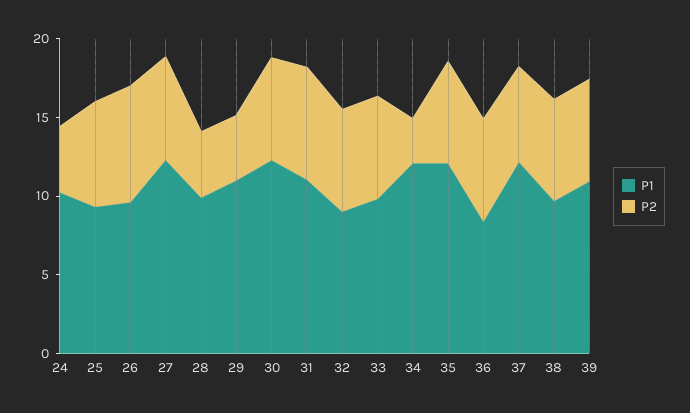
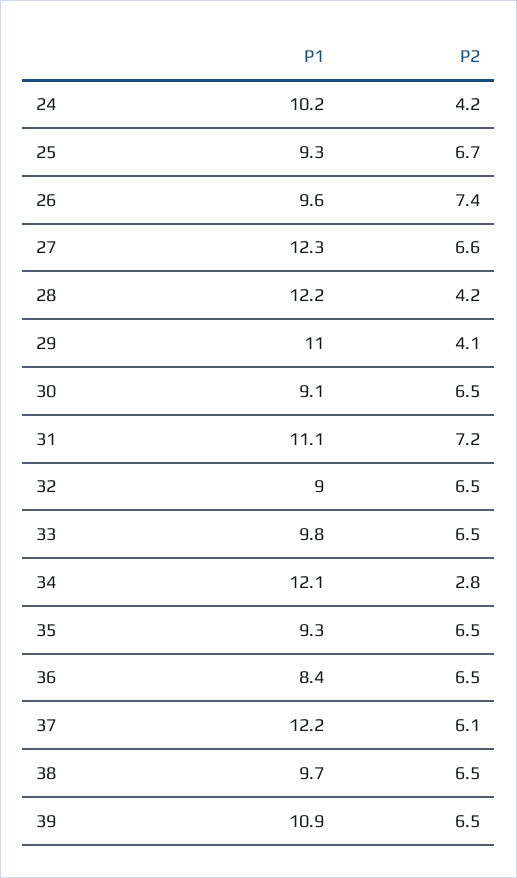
  {
    "P1": {
      "24": 10.2,
      "25": 9.3,
      "26": 9.6,
      "27": 12.3,
-     "28": 10,
+     "28": 12.2,
      "29": 11,
-     "30": 12,
+     "30": 9.1,
      "31": 11.1,
      "32": 9,
      "33": 9.8,
      "34": 12.1,
-     "35": 12,
+     "35": 9.3,
      "36": 8.4,
      "37": 12.2,
      "38": 9.7,
      "39": 10.9
    },
    "P2": {
      "24": 4.2,
      "25": 6.7,
      "26": 7.4,
      "27": 6.6,
      "28": 4.2,
      "29": 4.1,
      "30": 6.5,
      "31": 7.2,
      "32": 6.5,
      "33": 6.5,
      "34": 2.8,
      "35": 6.5,
      "36": 6.5,
      "37": 6.1,
      "38": 6.5,
      "39": 6.5
    }
  }

